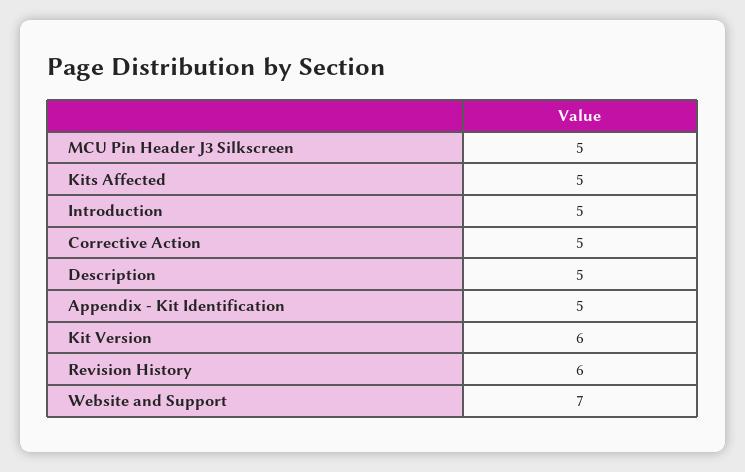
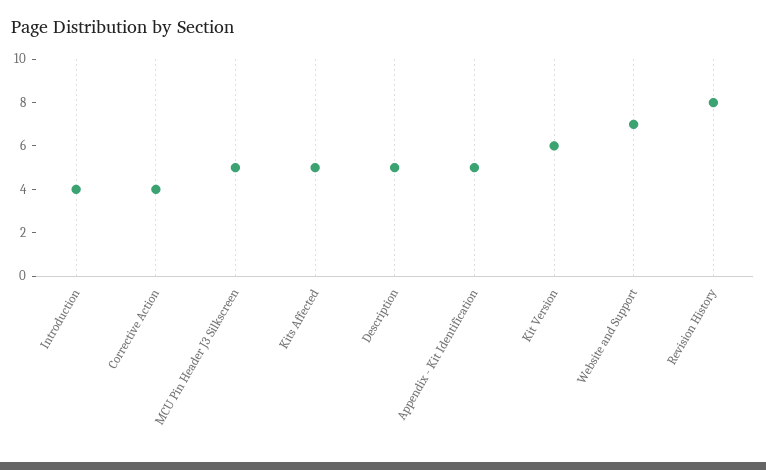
  {
    "MCU Pin Header J3 Silkscreen": 5,
    "Kits Affected": 5,
-   "Introduction": 5,
+   "Introduction": 4,
-   "Corrective Action": 5,
+   "Corrective Action": 4,
    "Description": 5,
    "Appendix - Kit Identification": 5,
    "Kit Version": 6,
-   "Revision History": 6,
+   "Revision History": 8,
    "Website and Support": 7
  }

